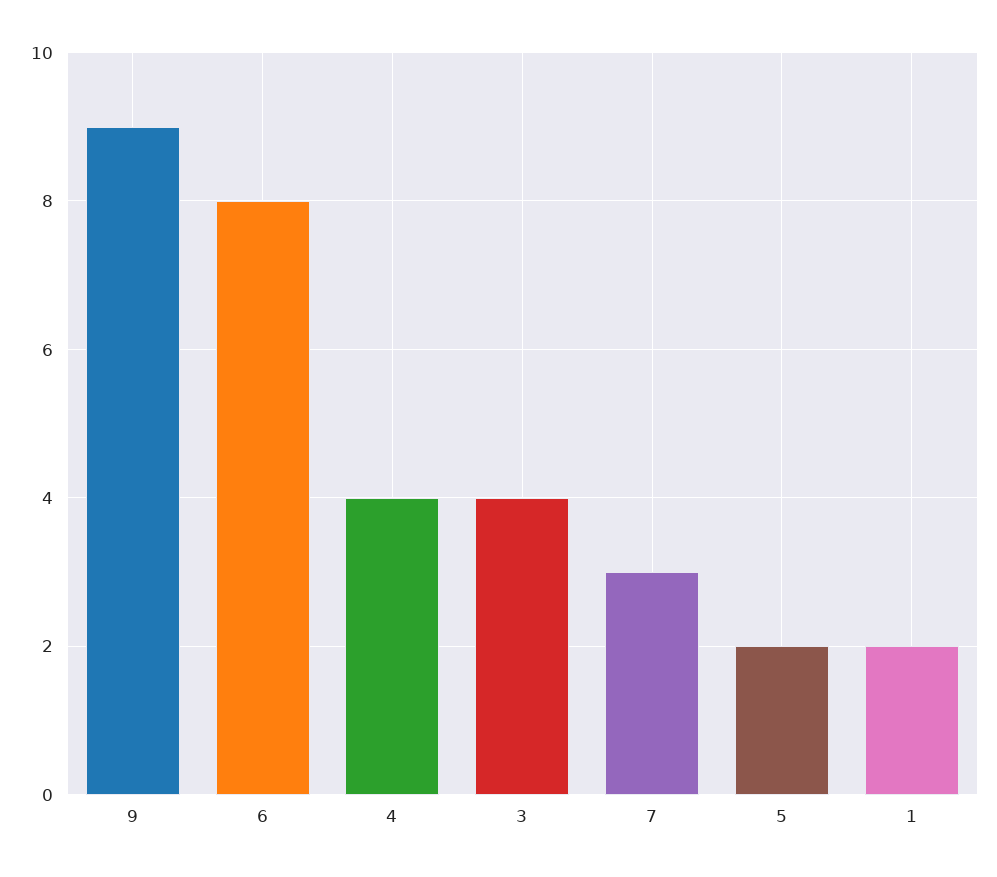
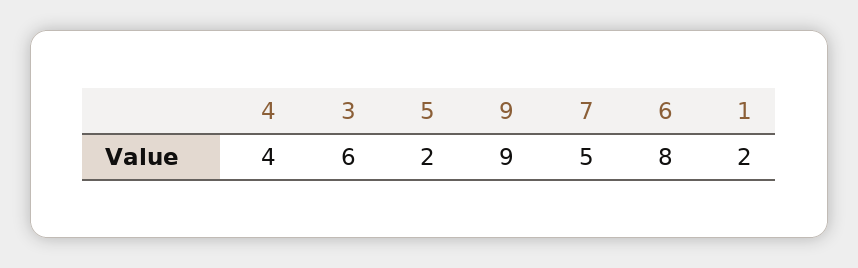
  {
    "9": 9,
    "6": 8,
    "4": 4,
-   "3": 4,
+   "3": 6,
-   "7": 3,
+   "7": 5,
    "5": 2,
    "1": 2
  }

